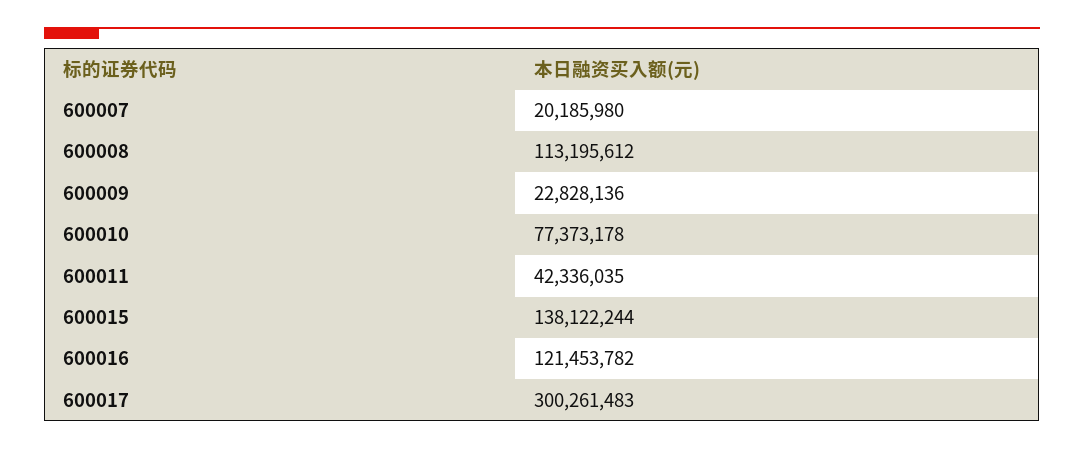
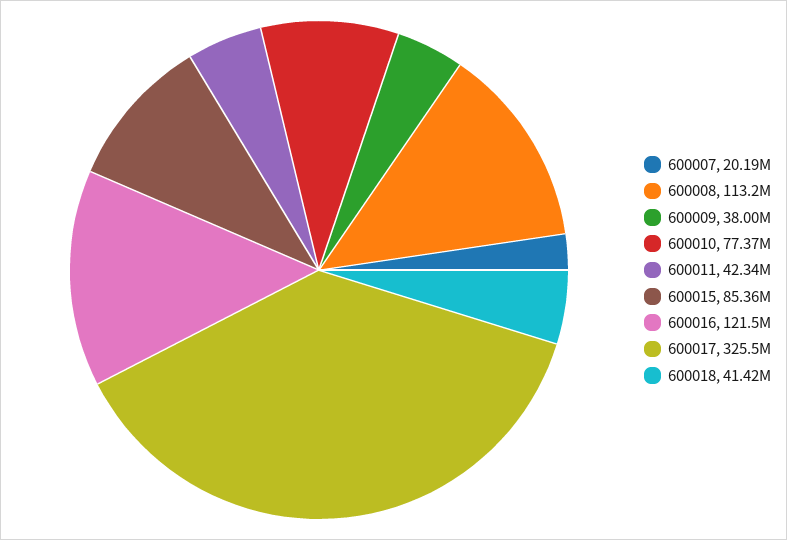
  {
    "600007": 20185980,
    "600008": 113195612,
-   "600009": 22828136,
+   "600009": 38000000,
    "600010": 77373178,
    "600011": 42336035,
-   "600015": 138122244,
+   "600015": 85360000,
    "600016": 121453782,
-   "600017": 300261483
+   "600017": 325500000,
+   "600018": 41420000
  }

